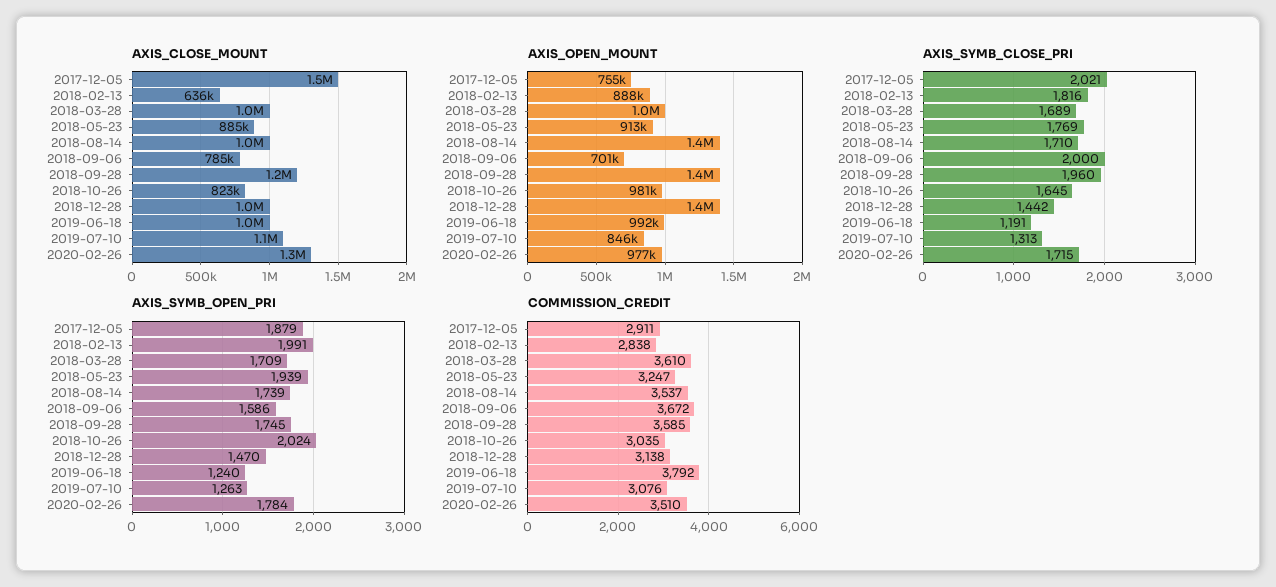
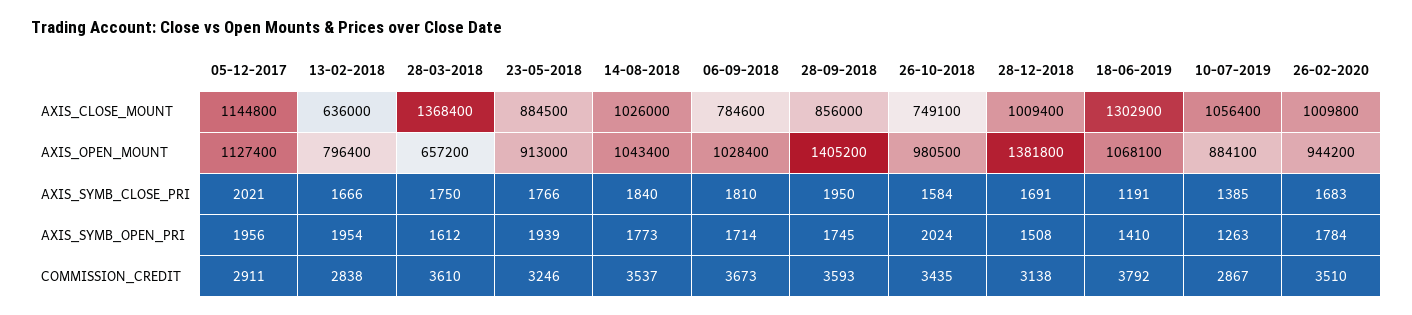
  {
    "AXIS_CLOSE_MOUNT": {
-     "2017-12-05": 1500000,
+     "2017-12-05": 1144800,
      "2018-02-13": 636000,
-     "2018-03-28": 1000000,
+     "2018-03-28": 1368400,
      "2018-05-23": 884500,
      "2018-08-14": 1026000,
      "2018-09-06": 784600,
-     "2018-09-28": 1200000,
+     "2018-09-28": 856000,
-     "2018-10-26": 823000,
+     "2018-10-26": 749100,
      "2018-12-28": 1009400,
-     "2019-06-18": 1000000,
+     "2019-06-18": 1302900,
      "2019-07-10": 1056400,
-     "2020-02-26": 1300000
+     "2020-02-26": 1009800
    },
    "AXIS_OPEN_MOUNT": {
-     "2017-12-05": 755000,
+     "2017-12-05": 1127400,
-     "2018-02-13": 888000,
+     "2018-02-13": 796400,
-     "2018-03-28": 1000000,
+     "2018-03-28": 657200,
      "2018-05-23": 913000,
-     "2018-08-14": 1400000,
+     "2018-08-14": 1043400,
-     "2018-09-06": 701000,
+     "2018-09-06": 1028400,
      "2018-09-28": 1405200,
      "2018-10-26": 980500,
      "2018-12-28": 1381800,
-     "2019-06-18": 992000,
+     "2019-06-18": 1068100,
-     "2019-07-10": 846000,
+     "2019-07-10": 884100,
-     "2020-02-26": 977000
+     "2020-02-26": 944200
    },
    "AXIS_SYMB_CLOSE_PRI": {
      "2017-12-05": 2021,
-     "2018-02-13": 1816,
+     "2018-02-13": 1666,
-     "2018-03-28": 1689,
+     "2018-03-28": 1750,
-     "2018-05-23": 1769,
+     "2018-05-23": 1766,
-     "2018-08-14": 1710,
+     "2018-08-14": 1840,
-     "2018-09-06": 2000,
+     "2018-09-06": 1810,
-     "2018-09-28": 1960,
+     "2018-09-28": 1950,
-     "2018-10-26": 1645,
+     "2018-10-26": 1584,
-     "2018-12-28": 1442,
+     "2018-12-28": 1691,
      "2019-06-18": 1191,
-     "2019-07-10": 1313,
+     "2019-07-10": 1385,
-     "2020-02-26": 1715
+     "2020-02-26": 1683
    },
    "AXIS_SYMB_OPEN_PRI": {
-     "2017-12-05": 1879,
+     "2017-12-05": 1956,
-     "2018-02-13": 1991,
+     "2018-02-13": 1954,
-     "2018-03-28": 1709,
+     "2018-03-28": 1612,
      "2018-05-23": 1939,
-     "2018-08-14": 1739,
+     "2018-08-14": 1773,
-     "2018-09-06": 1586,
+     "2018-09-06": 1714,
      "2018-09-28": 1745,
      "2018-10-26": 2024,
-     "2018-12-28": 1470,
+     "2018-12-28": 1508,
-     "2019-06-18": 1240,
+     "2019-06-18": 1410,
      "2019-07-10": 1263,
      "2020-02-26": 1784
    },
    "COMMISSION_CREDIT": {
      "2017-12-05": 2911,
      "2018-02-13": 2838,
      "2018-03-28": 3610,
-     "2018-05-23": 3247,
+     "2018-05-23": 3246,
      "2018-08-14": 3537,
-     "2018-09-06": 3672,
+     "2018-09-06": 3673,
-     "2018-09-28": 3585,
+     "2018-09-28": 3593,
-     "2018-10-26": 3035,
+     "2018-10-26": 3435,
      "2018-12-28": 3138,
      "2019-06-18": 3792,
-     "2019-07-10": 3076,
+     "2019-07-10": 2867,
      "2020-02-26": 3510
    }
  }

